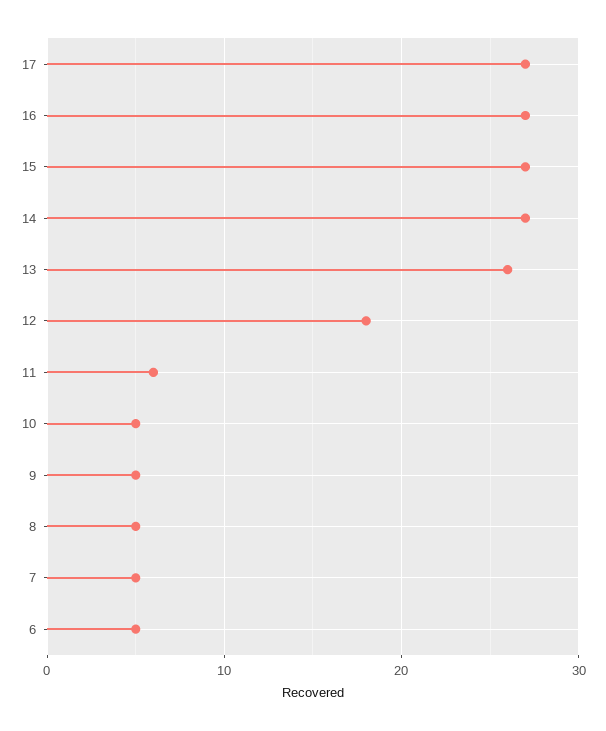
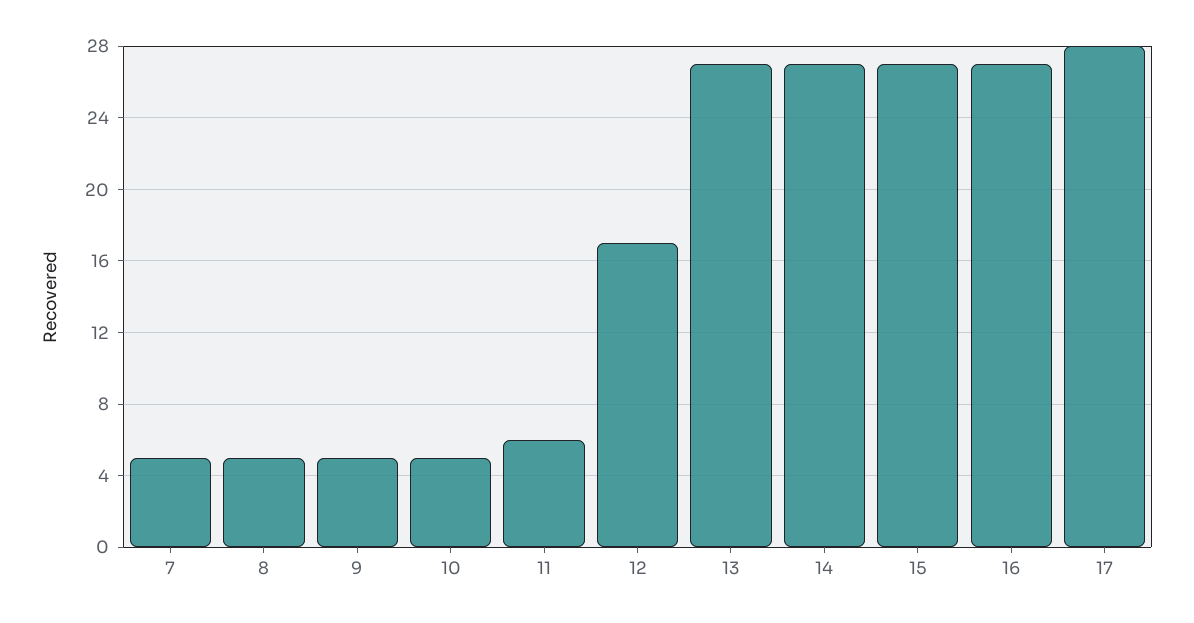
  {
-   "17": 27,
+   "17": 28,
    "16": 27,
    "15": 27,
    "14": 27,
-   "13": 26,
+   "13": 27,
-   "12": 18,
+   "12": 17,
    "11": 6,
    "10": 5,
    "9": 5,
    "8": 5,
-   "7": 5,
+   "7": 5
-   "6": 5
  }

